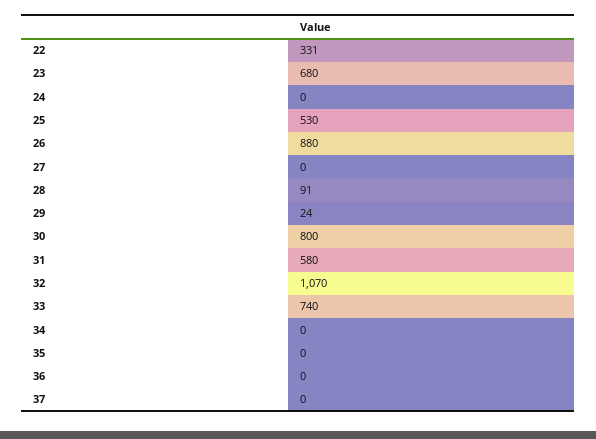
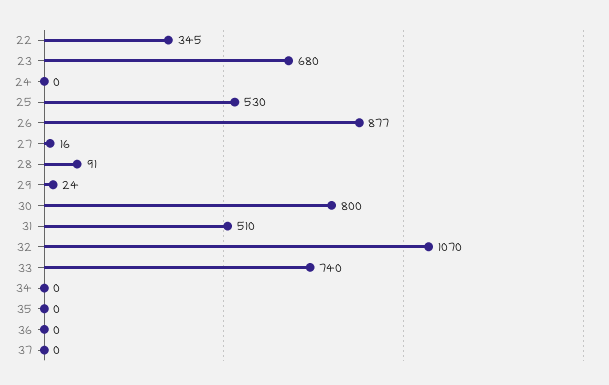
  {
-   "22": 331,
+   "22": 345,
    "23": 680,
    "24": 0,
    "25": 530,
-   "26": 880,
+   "26": 877,
-   "27": 0,
+   "27": 16,
    "28": 91,
    "29": 24,
    "30": 800,
-   "31": 580,
+   "31": 510,
    "32": 1070,
    "33": 740,
    "34": 0,
    "35": 0,
    "36": 0,
    "37": 0
  }

